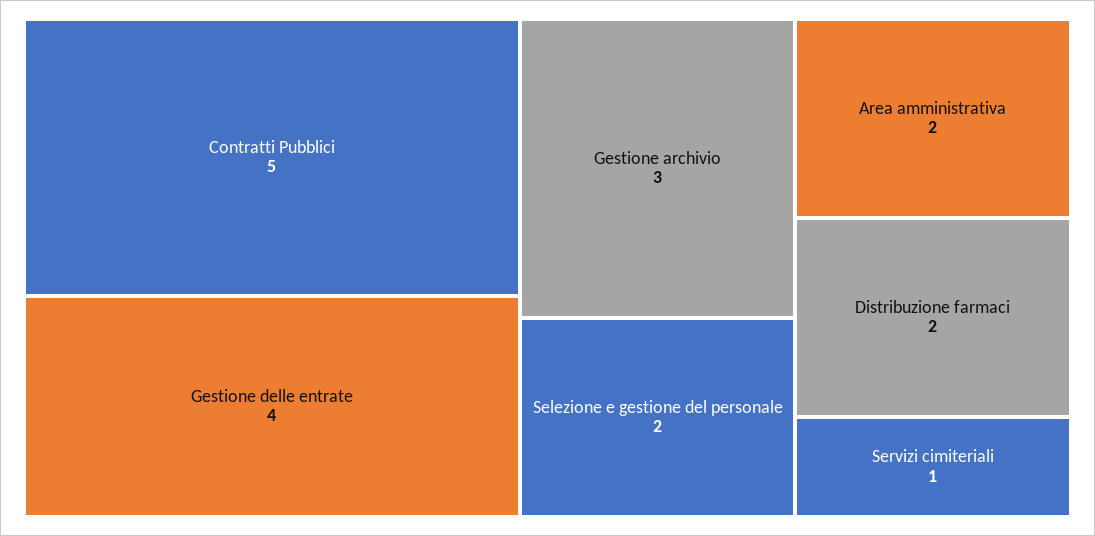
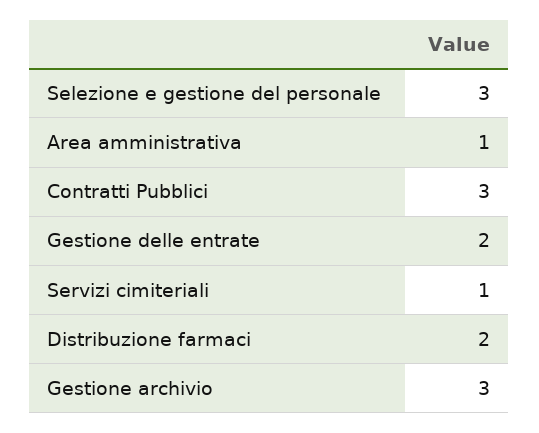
  {
-   "Contratti Pubblici": 5,
+   "Contratti Pubblici": 3,
-   "Gestione delle entrate": 4,
+   "Gestione delle entrate": 2,
    "Gestione archivio": 3,
-   "Selezione e gestione del personale": 2,
+   "Selezione e gestione del personale": 3,
-   "Area amministrativa": 2,
+   "Area amministrativa": 1,
    "Distribuzione farmaci": 2,
    "Servizi cimiteriali": 1
  }

